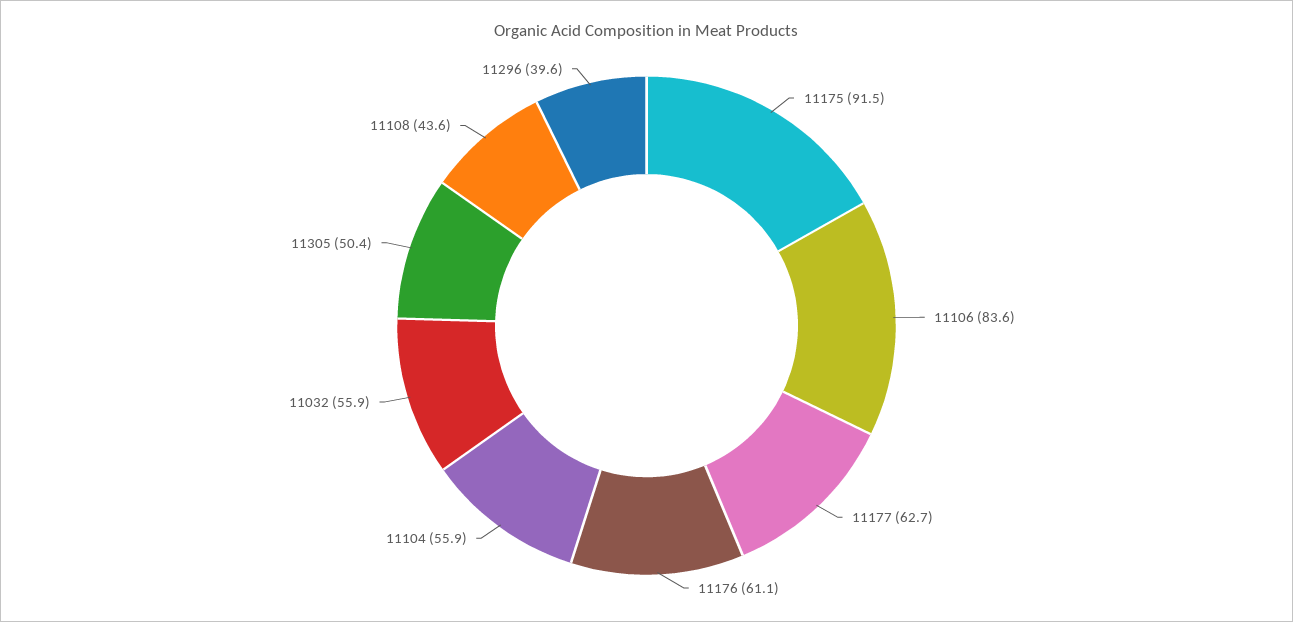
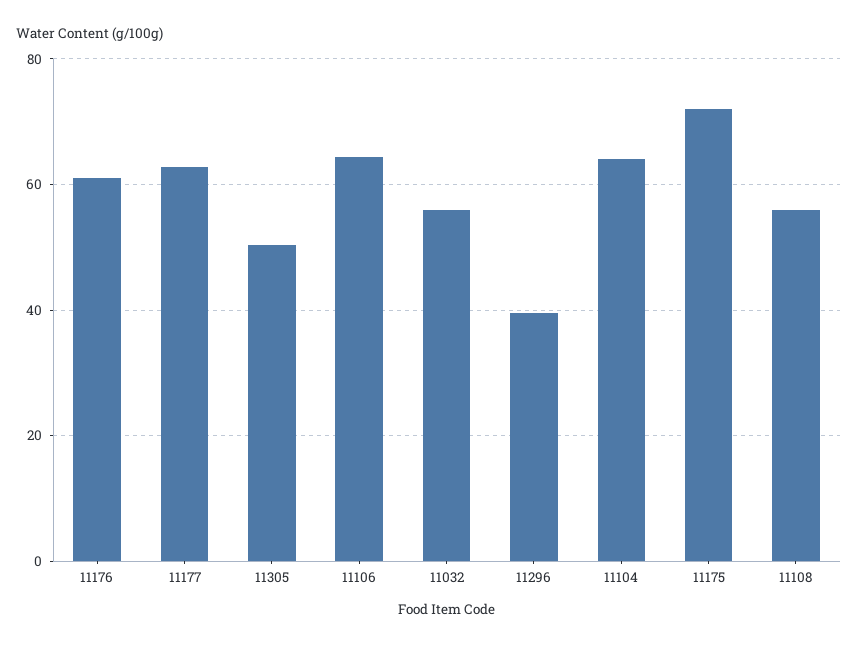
  {
-   "11175": 91.5,
+   "11175": 72,
-   "11106": 83.6,
+   "11106": 64,
    "11177": 62.7,
    "11176": 61.1,
-   "11104": 55.9,
+   "11104": 64,
    "11032": 55.9,
    "11305": 50.4,
-   "11108": 43.6,
+   "11108": 56,
    "11296": 39.6
  }

